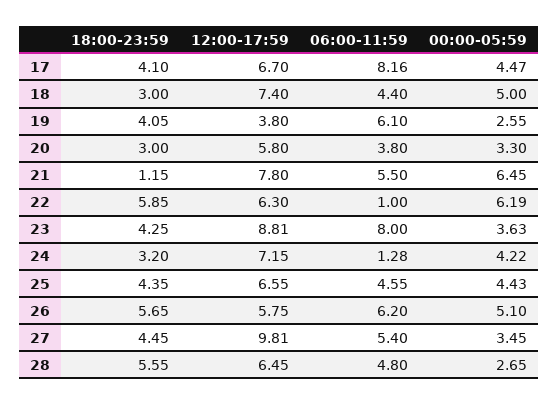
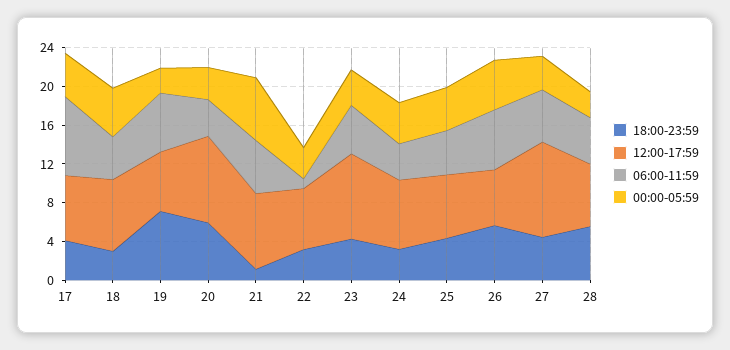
  {
    "18:00-23:59": {
      "17": 4.1,
      "18": 3,
-     "19": 4.05,
+     "19": 7,
-     "20": 3,
+     "20": 6,
      "21": 1.15,
-     "22": 5.85,
+     "22": 3,
      "23": 4.25,
      "24": 3.2,
      "25": 4.35,
      "26": 5.65,
      "27": 4.45,
      "28": 5.55
    },
    "12:00-17:59": {
      "17": 6.7,
      "18": 7.4,
-     "19": 3.8,
+     "19": 6,
-     "20": 5.8,
+     "20": 9,
      "21": 7.8,
      "22": 6.3,
      "23": 8.81,
      "24": 7.15,
      "25": 6.55,
      "26": 5.75,
      "27": 9.81,
      "28": 6.45
    },
    "06:00-11:59": {
      "17": 8.16,
      "18": 4.4,
      "19": 6.1,
      "20": 3.8,
      "21": 5.5,
      "22": 1,
-     "23": 8,
+     "23": 5,
-     "24": 1.28,
+     "24": 4,
      "25": 4.55,
      "26": 6.2,
      "27": 5.4,
      "28": 4.8
    },
    "00:00-05:59": {
      "17": 4.47,
      "18": 5,
      "19": 2.55,
      "20": 3.3,
      "21": 6.45,
-     "22": 6.19,
+     "22": 3,
      "23": 3.63,
      "24": 4.22,
      "25": 4.43,
      "26": 5.1,
      "27": 3.45,
      "28": 2.65
    }
  }

